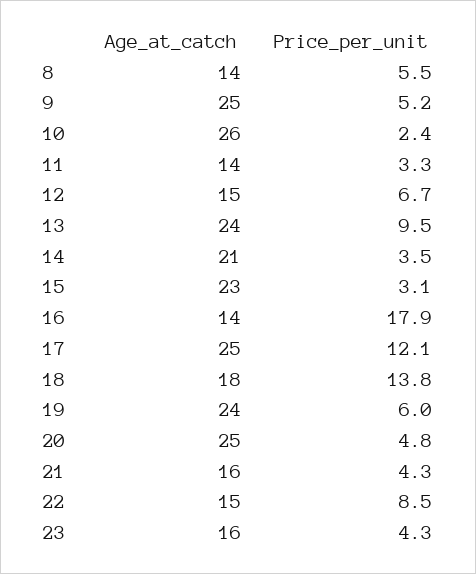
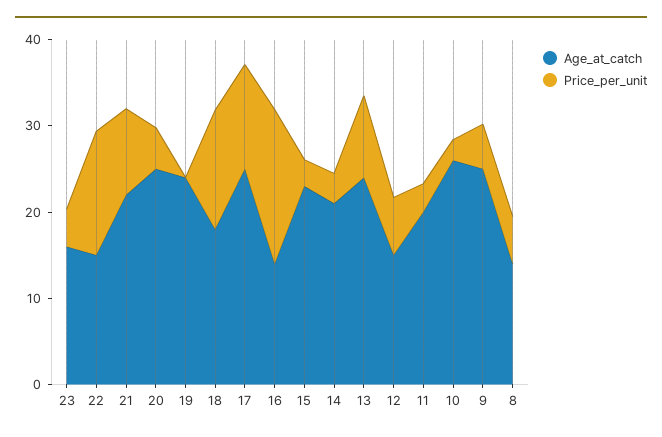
  {
    "Age_at_catch": {
      "8": 14,
      "9": 25,
      "10": 26,
-     "11": 14,
+     "11": 20,
      "12": 15,
      "13": 24,
      "14": 21,
      "15": 23,
      "16": 14,
      "17": 25,
      "18": 18,
      "19": 24,
      "20": 25,
-     "21": 16,
+     "21": 22,
      "22": 15,
      "23": 16
    },
    "Price_per_unit": {
      "8": 5.5,
      "9": 5.2,
      "10": 2.4,
      "11": 3.3,
      "12": 6.7,
      "13": 9.5,
      "14": 3.5,
      "15": 3.1,
      "16": 17.9,
      "17": 12.1,
      "18": 13.8,
-     "19": 6,
+     "19": 0,
      "20": 4.8,
-     "21": 4.3,
+     "21": 10,
-     "22": 8.5,
+     "22": 14,
      "23": 4.3
    }
  }

